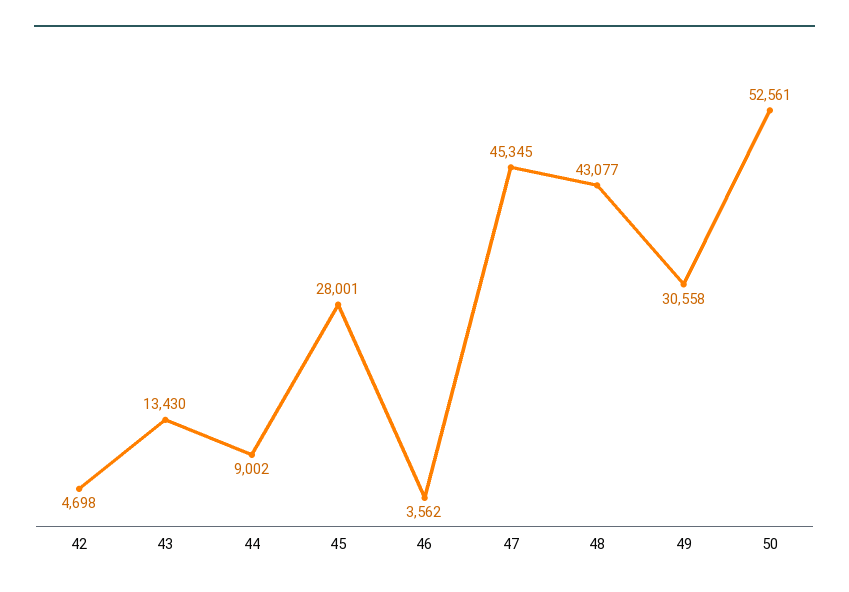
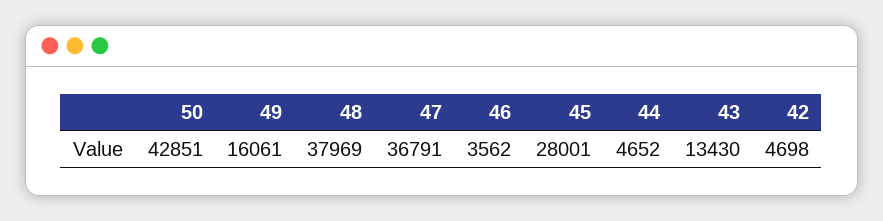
  {
    "42": 4698,
    "43": 13430,
-   "44": 9002,
+   "44": 4652,
    "45": 28001,
    "46": 3562,
-   "47": 45345,
+   "47": 36791,
-   "48": 43077,
+   "48": 37969,
-   "49": 30558,
+   "49": 16061,
-   "50": 52561
+   "50": 42851
  }

